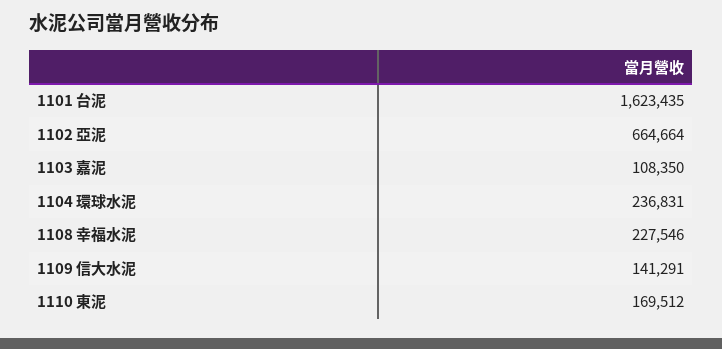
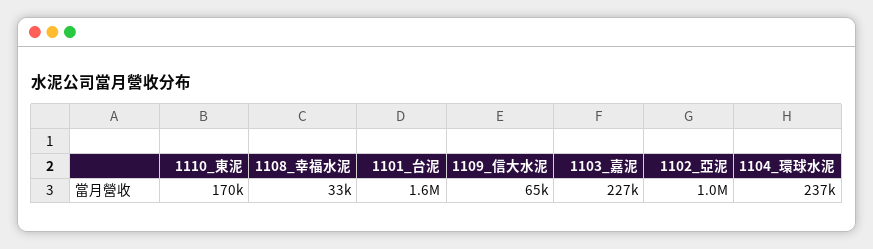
  {
    "1101 台泥": 1623435,
-   "1102 亞泥": 664664,
+   "1102 亞泥": 1000000,
-   "1103 嘉泥": 108350,
+   "1103 嘉泥": 227000,
    "1104 環球水泥": 236831,
-   "1108 幸福水泥": 227546,
+   "1108 幸福水泥": 33000,
-   "1109 信大水泥": 141291,
+   "1109 信大水泥": 65000,
    "1110 東泥": 169512
  }

